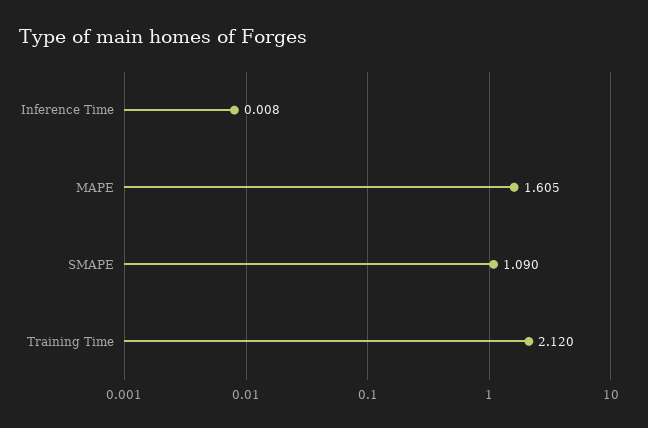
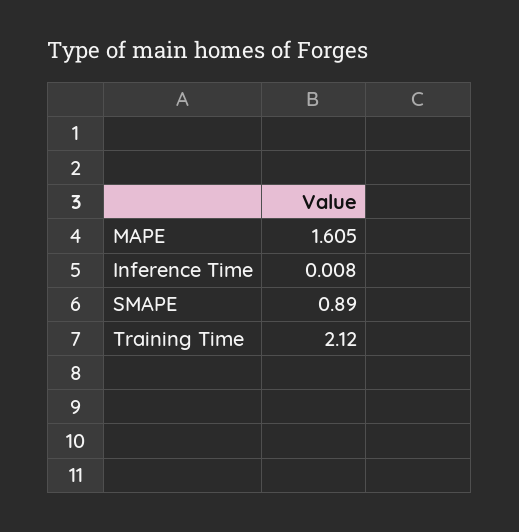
  {
    "Inference Time": 0.008,
    "MAPE": 1.605,
-   "SMAPE": 1.09,
+   "SMAPE": 0.89,
    "Training Time": 2.12
  }

